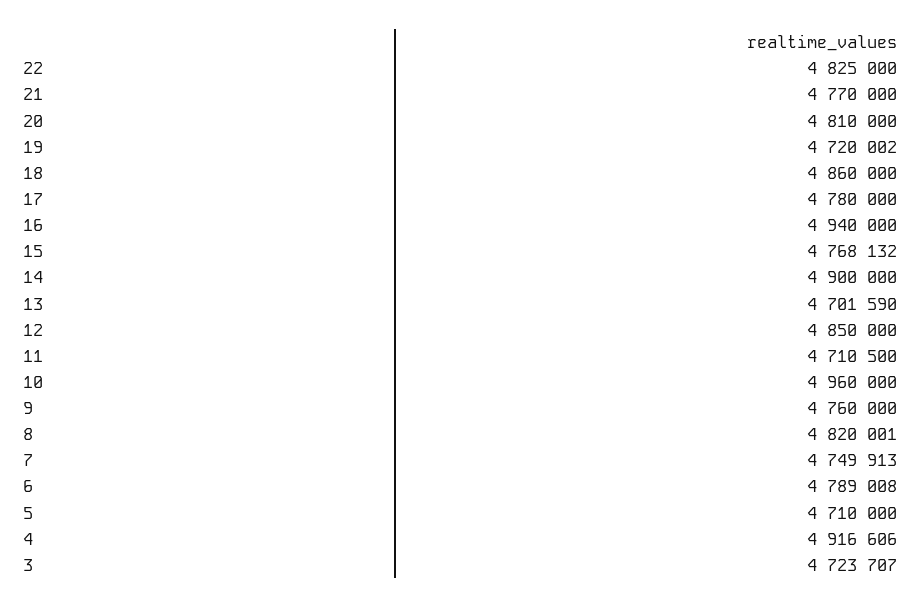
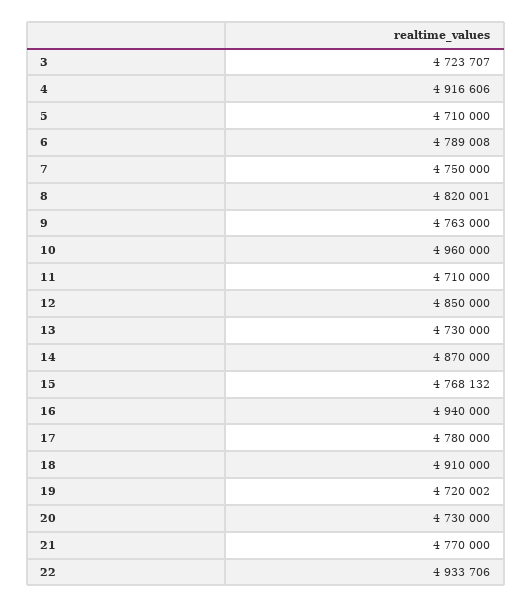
  {
-   "22": 4825000,
+   "22": 4933706,
    "21": 4770000,
-   "20": 4810000,
+   "20": 4730000,
    "19": 4720002,
-   "18": 4860000,
+   "18": 4910000,
    "17": 4780000,
    "16": 4940000,
    "15": 4768132,
-   "14": 4900000,
+   "14": 4870000,
-   "13": 4701590,
+   "13": 4730000,
    "12": 4850000,
-   "11": 4710500,
+   "11": 4710000,
    "10": 4960000,
-   "9": 4760000,
+   "9": 4763000,
    "8": 4820001,
-   "7": 4749913,
+   "7": 4750000,
    "6": 4789008,
    "5": 4710000,
    "4": 4916606,
    "3": 4723707
  }

